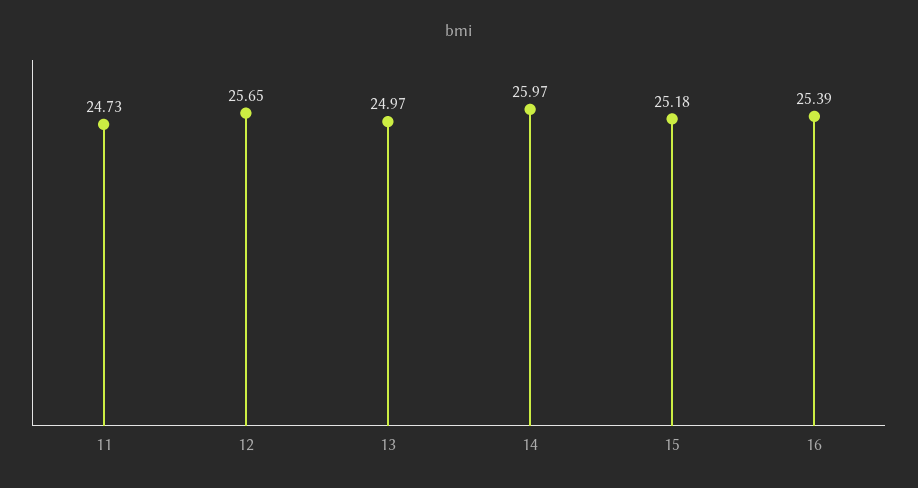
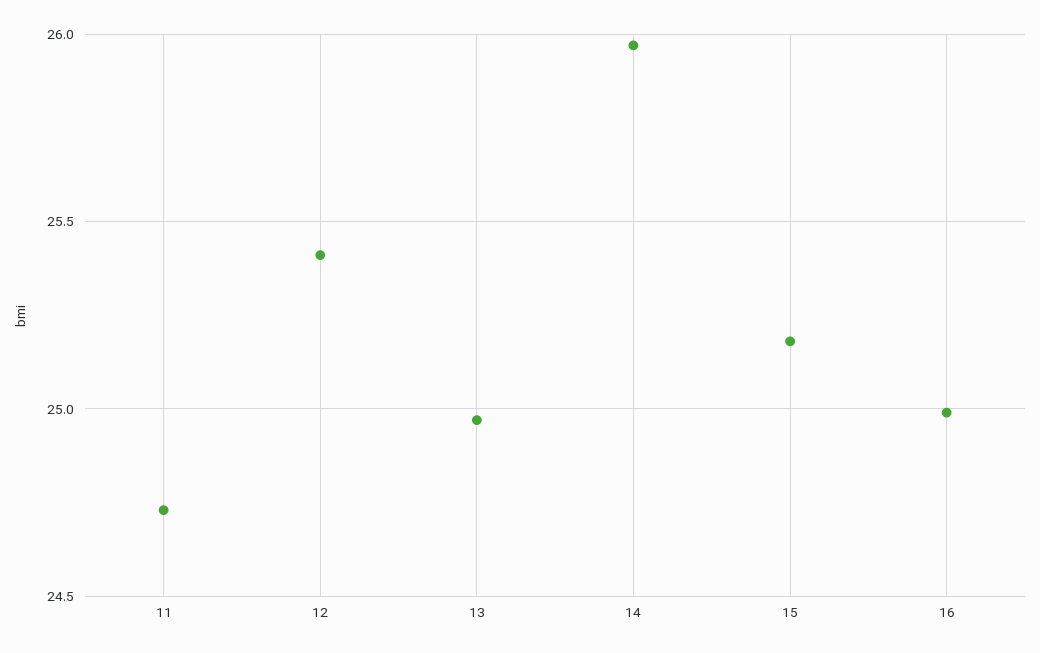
  {
    "11": 24.73,
-   "12": 25.65,
+   "12": 25.4,
    "13": 24.97,
    "14": 25.97,
    "15": 25.18,
-   "16": 25.39
+   "16": 25
  }

